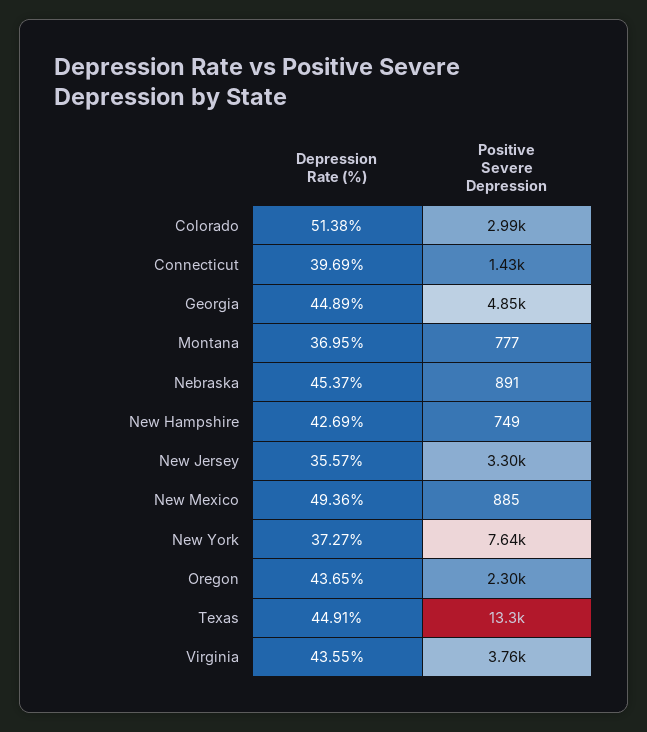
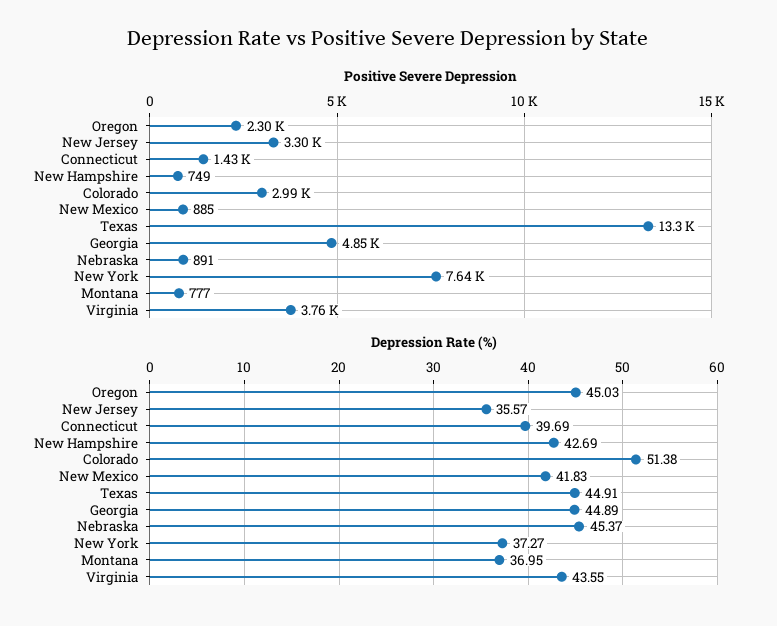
  {
    "Depression Rate (%)": {
      "Colorado": 51.38,
      "Connecticut": 39.69,
      "Georgia": 44.89,
      "Montana": 36.95,
      "Nebraska": 45.37,
      "New Hampshire": 42.69,
      "New Jersey": 35.57,
-     "New Mexico": 49.36,
+     "New Mexico": 41.83,
      "New York": 37.27,
-     "Oregon": 43.65,
+     "Oregon": 45.03,
      "Texas": 44.91,
      "Virginia": 43.55
    },
    "Positive Severe Depression": {
      "Colorado": 2990,
      "Connecticut": 1430,
      "Georgia": 4850,
      "Montana": 777,
      "Nebraska": 891,
      "New Hampshire": 749,
      "New Jersey": 3300,
      "New Mexico": 885,
      "New York": 7640,
      "Oregon": 2300,
      "Texas": 13300,
      "Virginia": 3760
    }
  }

